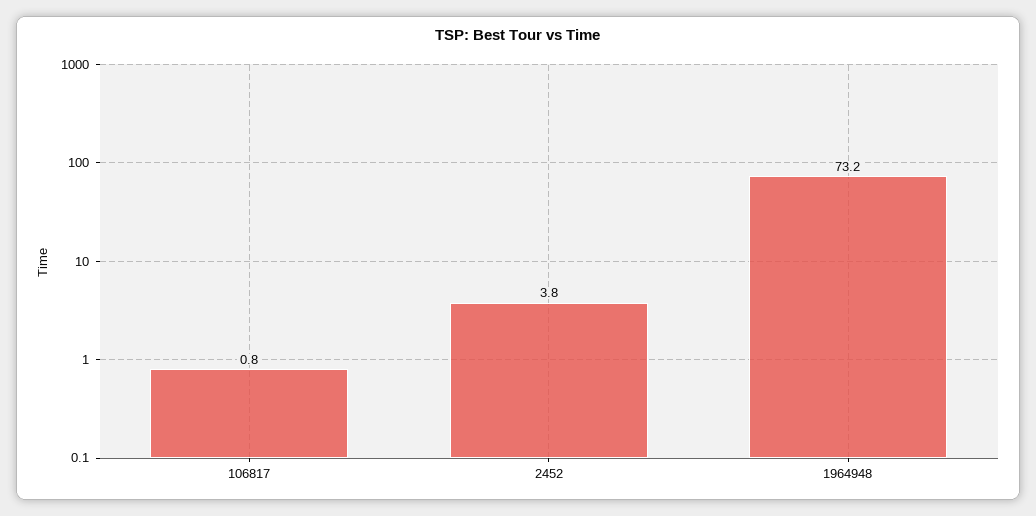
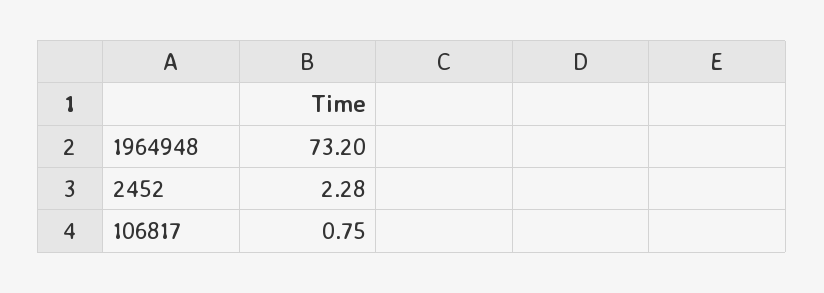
  {
    "106817": 0.75,
-   "2452": 3.8,
+   "2452": 2.28,
    "1964948": 73.2
  }

